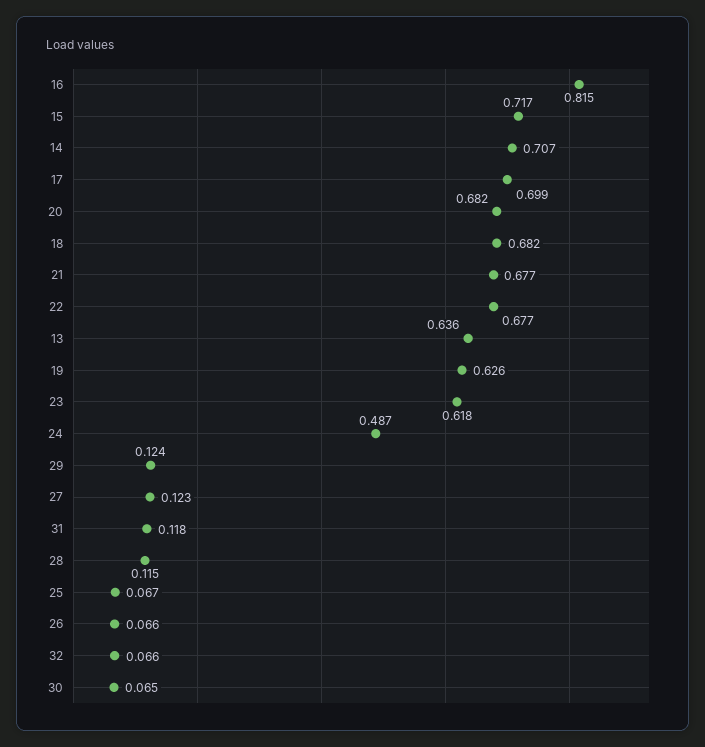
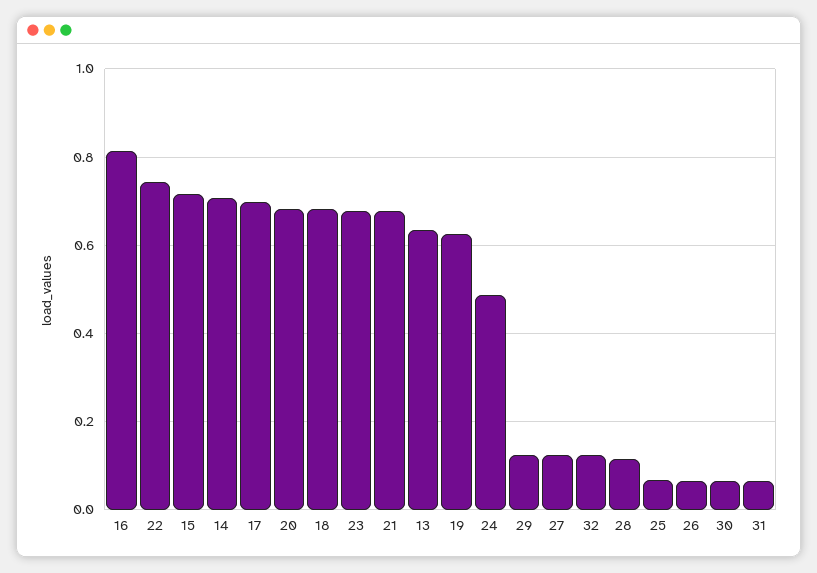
  {
    "16": 0.815,
    "15": 0.717,
    "14": 0.707,
    "17": 0.699,
    "20": 0.682,
    "18": 0.682,
    "21": 0.677,
-   "22": 0.677,
+   "22": 0.74,
    "13": 0.636,
    "19": 0.626,
-   "23": 0.618,
+   "23": 0.68,
    "24": 0.487,
    "29": 0.124,
    "27": 0.123,
-   "31": 0.118,
+   "31": 0.06,
    "28": 0.115,
    "25": 0.067,
    "26": 0.066,
-   "32": 0.066,
+   "32": 0.12,
    "30": 0.065
  }

